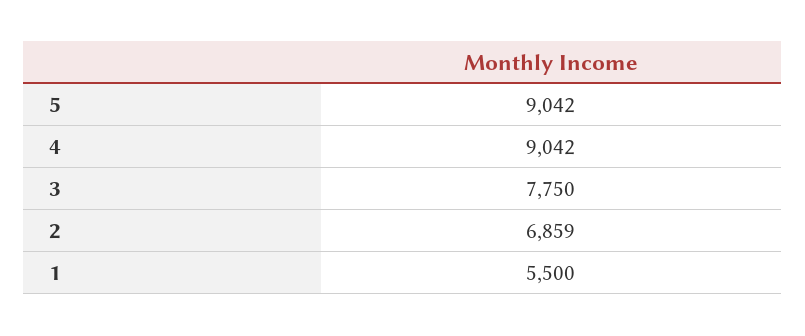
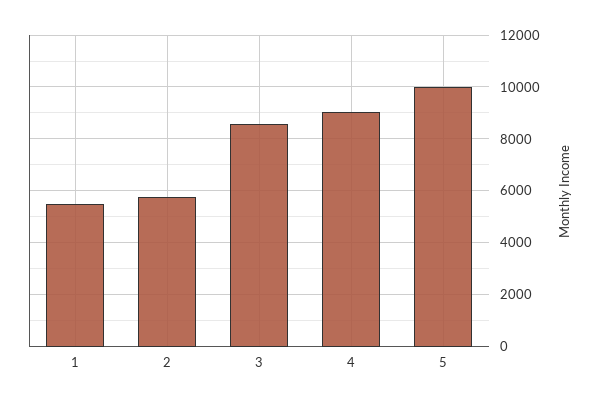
  {
-   "5": 9042,
+   "5": 10000,
    "4": 9042,
-   "3": 7750,
+   "3": 8500,
-   "2": 6859,
+   "2": 5750,
    "1": 5500
  }

